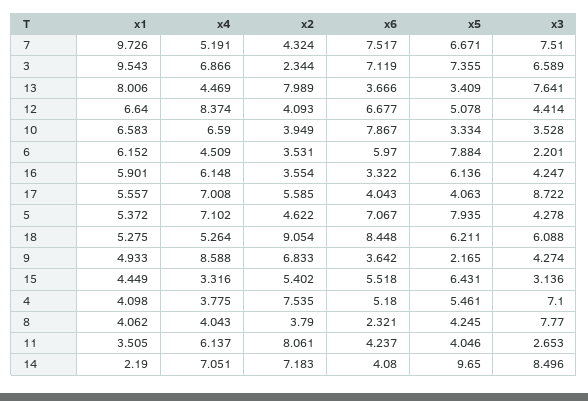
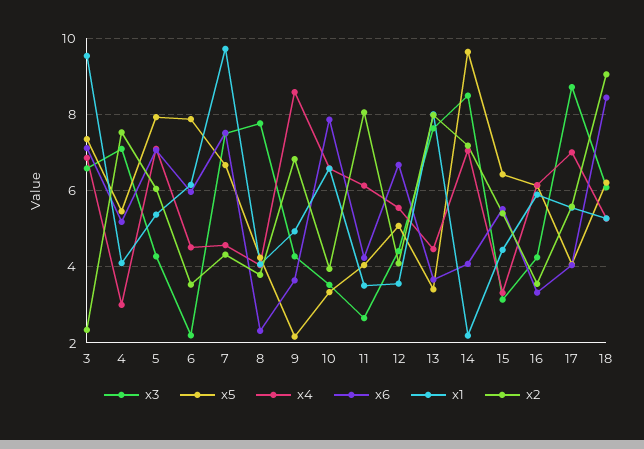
  {
    "x1": {
      "7": 9.726,
      "3": 9.543,
      "13": 8.006,
-     "12": 6.64,
+     "12": 3.6,
      "10": 6.583,
      "6": 6.152,
      "16": 5.901,
      "17": 5.557,
      "5": 5.372,
      "18": 5.275,
      "9": 4.933,
      "15": 4.449,
      "4": 4.098,
      "8": 4.062,
      "11": 3.505,
      "14": 2.19
    },
    "x4": {
-     "7": 5.191,
+     "7": 4.6,
      "3": 6.866,
      "13": 4.469,
-     "12": 8.374,
+     "12": 5.6,
      "10": 6.59,
      "6": 4.509,
      "16": 6.148,
      "17": 7.008,
      "5": 7.102,
      "18": 5.264,
      "9": 8.588,
      "15": 3.316,
-     "4": 3.775,
+     "4": 3,
      "8": 4.043,
      "11": 6.137,
      "14": 7.051
    },
    "x2": {
      "7": 4.324,
      "3": 2.344,
      "13": 7.989,
      "12": 4.093,
      "10": 3.949,
      "6": 3.531,
      "16": 3.554,
      "17": 5.585,
-     "5": 4.622,
+     "5": 6,
      "18": 9.054,
      "9": 6.833,
      "15": 5.402,
      "4": 7.535,
      "8": 3.79,
      "11": 8.061,
      "14": 7.183
    },
    "x6": {
      "7": 7.517,
      "3": 7.119,
      "13": 3.666,
      "12": 6.677,
      "10": 7.867,
      "6": 5.97,
      "16": 3.322,
      "17": 4.043,
      "5": 7.067,
      "18": 8.448,
      "9": 3.642,
      "15": 5.518,
      "4": 5.18,
      "8": 2.321,
      "11": 4.237,
      "14": 4.08
    },
    "x5": {
      "7": 6.671,
      "3": 7.355,
      "13": 3.409,
      "12": 5.078,
      "10": 3.334,
      "6": 7.884,
      "16": 6.136,
      "17": 4.063,
      "5": 7.935,
      "18": 6.211,
      "9": 2.165,
      "15": 6.431,
      "4": 5.461,
      "8": 4.245,
      "11": 4.046,
      "14": 9.65
    },
    "x3": {
      "7": 7.51,
      "3": 6.589,
      "13": 7.641,
      "12": 4.414,
      "10": 3.528,
      "6": 2.201,
      "16": 4.247,
      "17": 8.722,
      "5": 4.278,
      "18": 6.088,
      "9": 4.274,
      "15": 3.136,
      "4": 7.1,
      "8": 7.77,
      "11": 2.653,
      "14": 8.496
    }
  }

